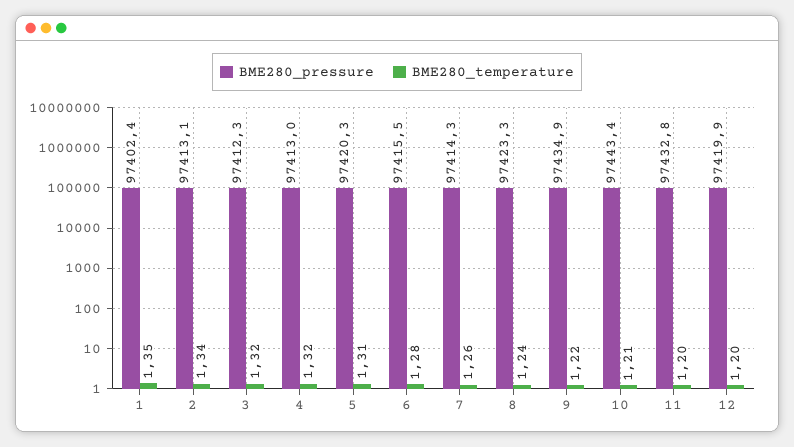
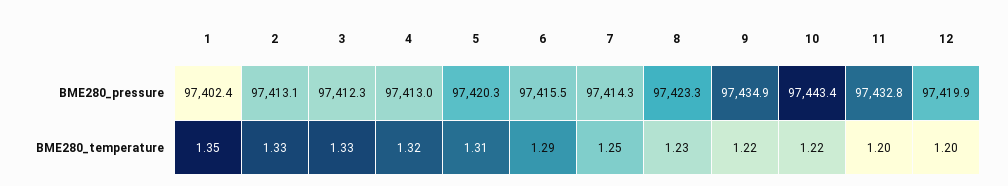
  {
    "BME280_pressure": {
      "1": 97402.4,
      "2": 97413.1,
      "3": 97412.3,
      "4": 97413,
      "5": 97420.3,
      "6": 97415.5,
      "7": 97414.3,
      "8": 97423.3,
      "9": 97434.9,
      "10": 97443.4,
      "11": 97432.8,
      "12": 97419.9
    },
    "BME280_temperature": {
      "1": 1.35,
-     "2": 1.34,
+     "2": 1.33,
-     "3": 1.32,
+     "3": 1.33,
      "4": 1.32,
      "5": 1.31,
-     "6": 1.28,
+     "6": 1.29,
-     "7": 1.26,
+     "7": 1.25,
-     "8": 1.24,
+     "8": 1.23,
      "9": 1.22,
-     "10": 1.21,
+     "10": 1.22,
      "11": 1.2,
      "12": 1.2
    }
  }

